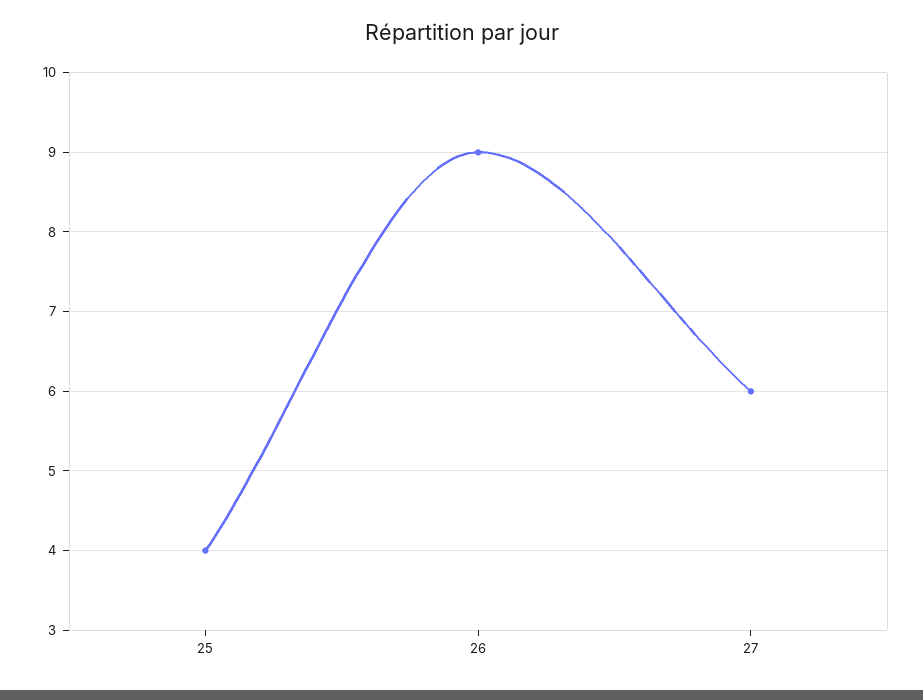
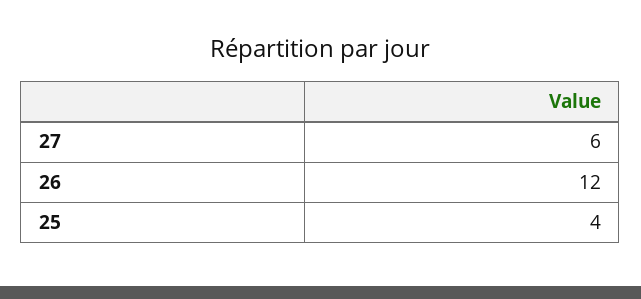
  {
    "25": 4,
-   "26": 9,
+   "26": 12,
    "27": 6
  }

